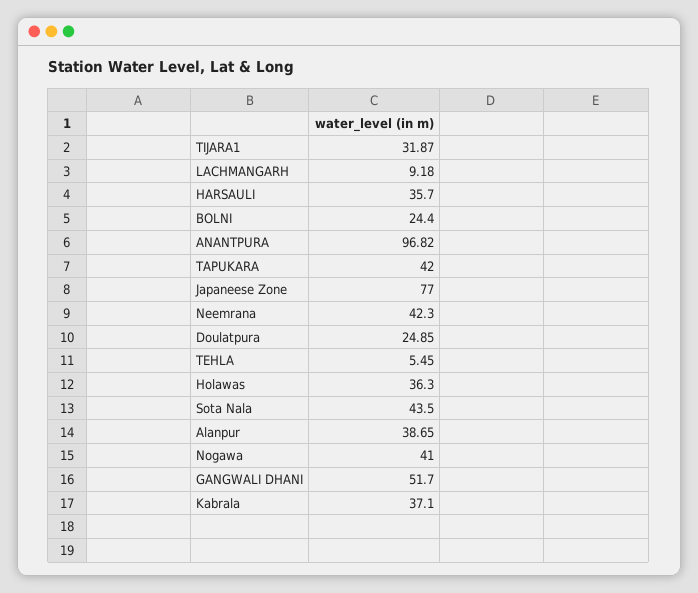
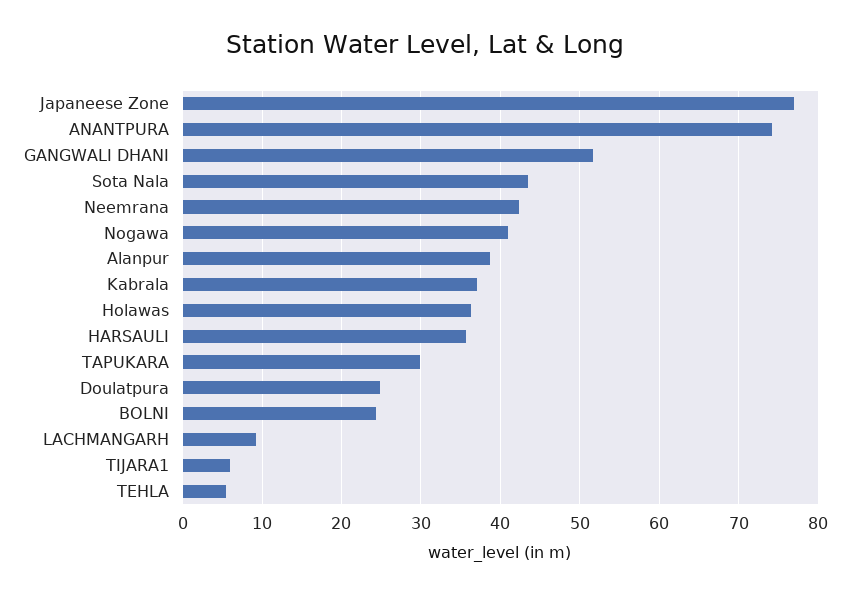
  {
-   "TIJARA1": 31.87,
+   "TIJARA1": 6,
    "LACHMANGARH": 9.18,
    "HARSAULI": 35.7,
    "BOLNI": 24.4,
-   "ANANTPURA": 96.82,
+   "ANANTPURA": 74,
-   "TAPUKARA": 42,
+   "TAPUKARA": 30,
    "Japaneese Zone": 77,
    "Neemrana": 42.3,
    "Doulatpura": 24.85,
    "TEHLA": 5.45,
    "Holawas": 36.3,
    "Sota Nala": 43.5,
    "Alanpur": 38.65,
    "Nogawa": 41,
    "GANGWALI DHANI": 51.7,
    "Kabrala": 37.1
  }

